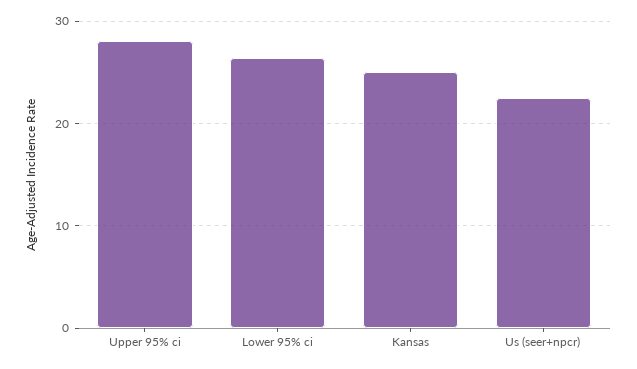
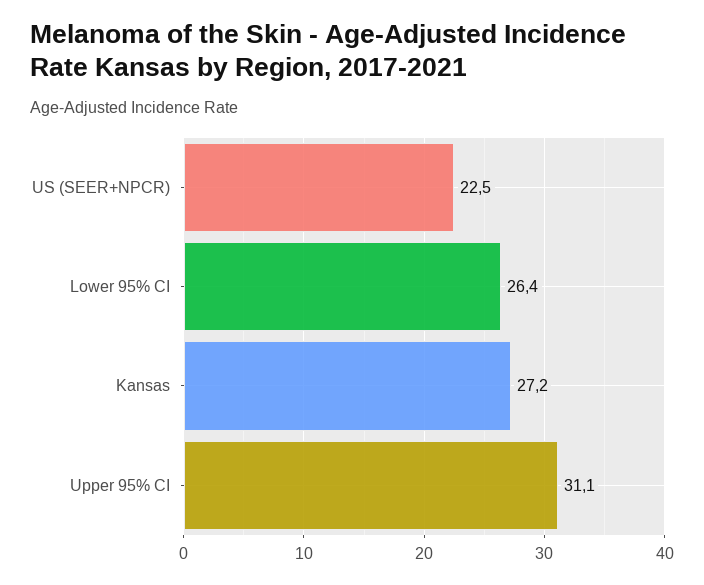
  {
-   "Upper 95% ci": 28,
+   "Upper 95% ci": 31.1,
    "Lower 95% ci": 26.4,
-   "Kansas": 25,
+   "Kansas": 27.2,
    "Us (seer+npcr)": 22.5
  }

